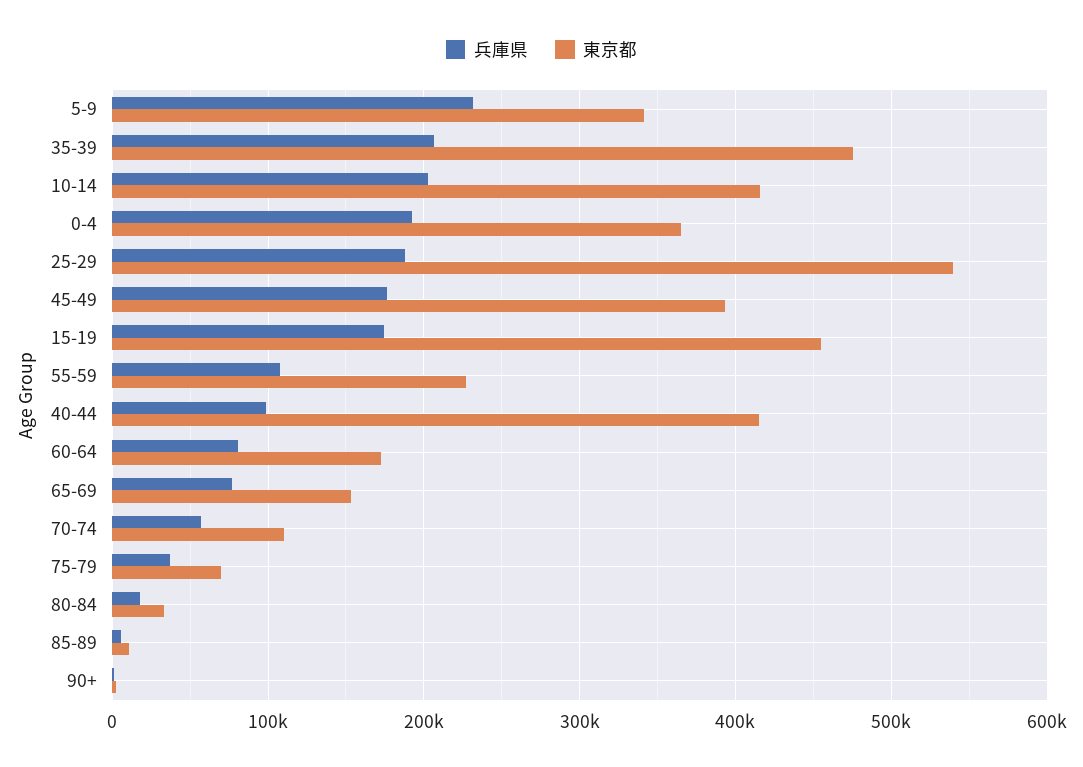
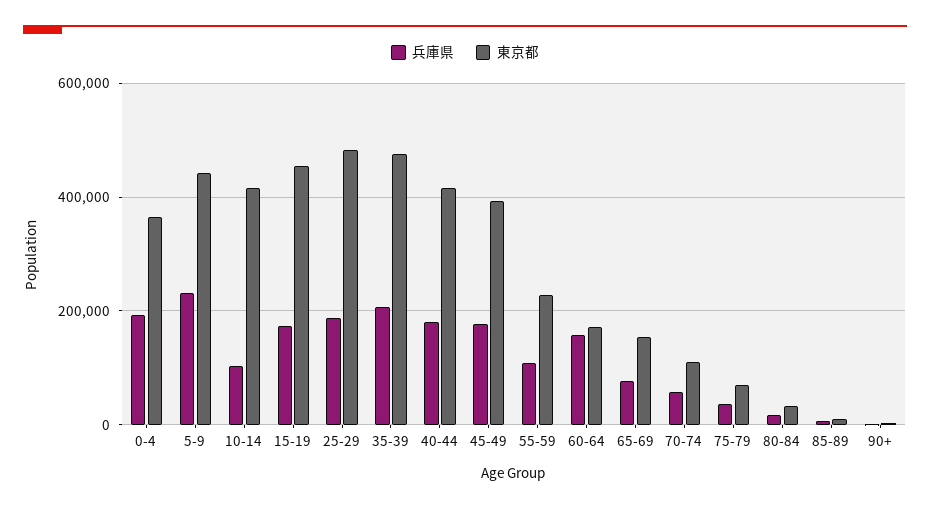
  {
    "兵庫県": {
      "5-9": 230000,
      "35-39": 210000,
-     "10-14": 200000,
+     "10-14": 100000,
      "0-4": 190000,
      "25-29": 190000,
      "45-49": 180000,
      "15-19": 170000,
      "55-59": 110000,
-     "40-44": 100000,
+     "40-44": 180000,
-     "60-64": 80000,
+     "60-64": 160000,
      "65-69": 80000,
      "70-74": 60000,
      "75-79": 40000,
      "80-84": 20000,
      "85-89": 10000,
      "90+": 0
    },
    "東京都": {
-     "5-9": 340000,
+     "5-9": 440000,
      "35-39": 480000,
      "10-14": 420000,
      "0-4": 370000,
-     "25-29": 540000,
+     "25-29": 480000,
      "45-49": 390000,
      "15-19": 450000,
      "55-59": 230000,
      "40-44": 420000,
      "60-64": 170000,
      "65-69": 150000,
      "70-74": 110000,
      "75-79": 70000,
      "80-84": 30000,
      "85-89": 10000,
      "90+": 0
    }
  }

